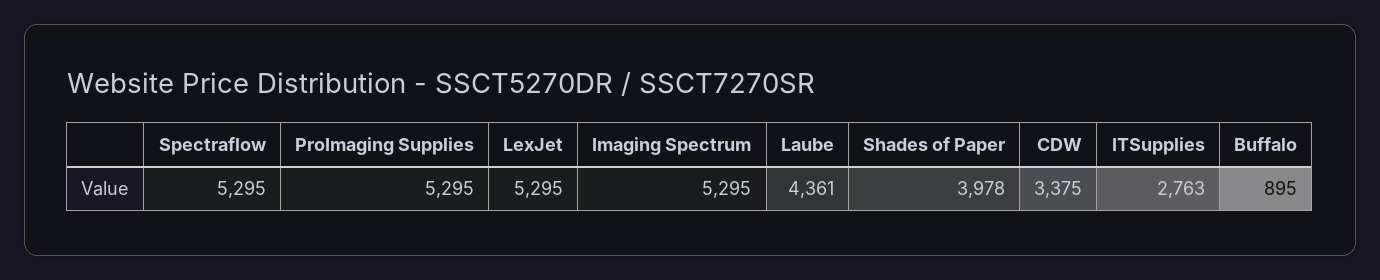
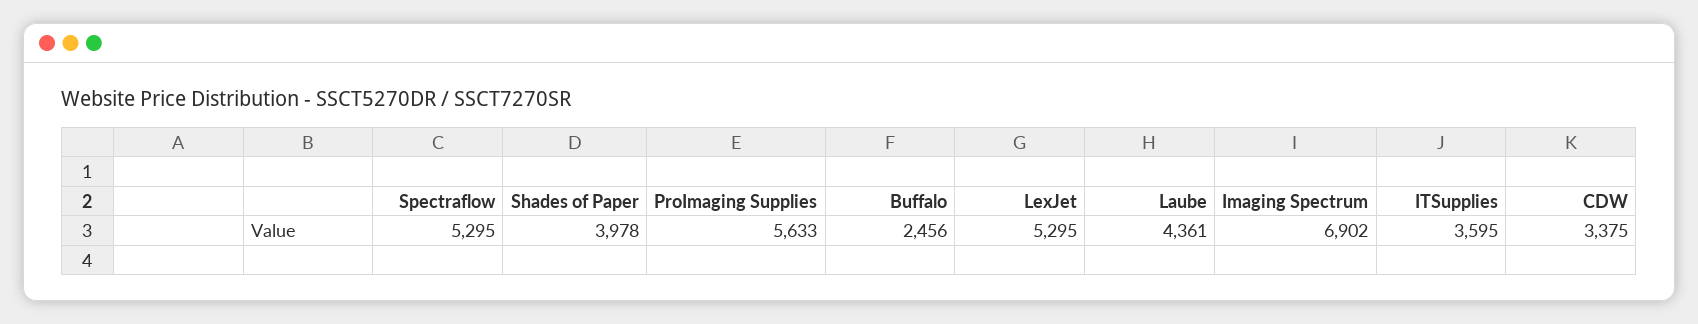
  {
    "Spectraflow": 5295,
-   "ProImaging Supplies": 5295,
+   "ProImaging Supplies": 5633,
    "LexJet": 5295,
-   "Imaging Spectrum": 5295,
+   "Imaging Spectrum": 6902,
    "Laube": 4361,
    "Shades of Paper": 3978,
    "CDW": 3375,
-   "ITSupplies": 2763,
+   "ITSupplies": 3595,
-   "Buffalo": 895
+   "Buffalo": 2456
  }

